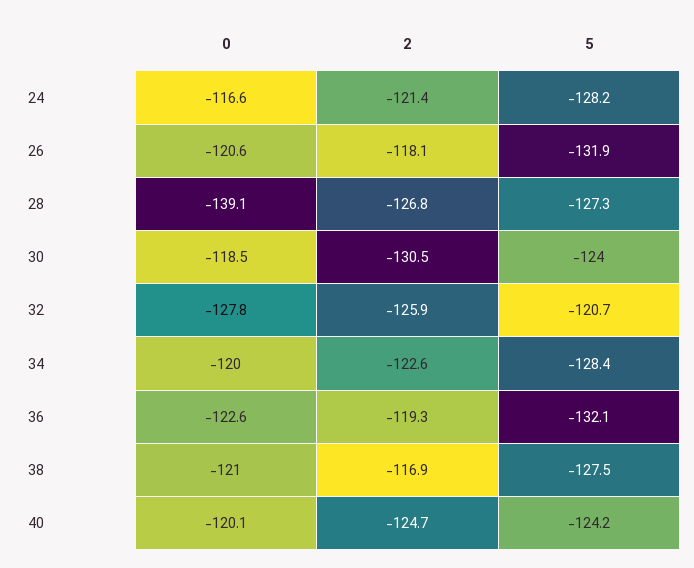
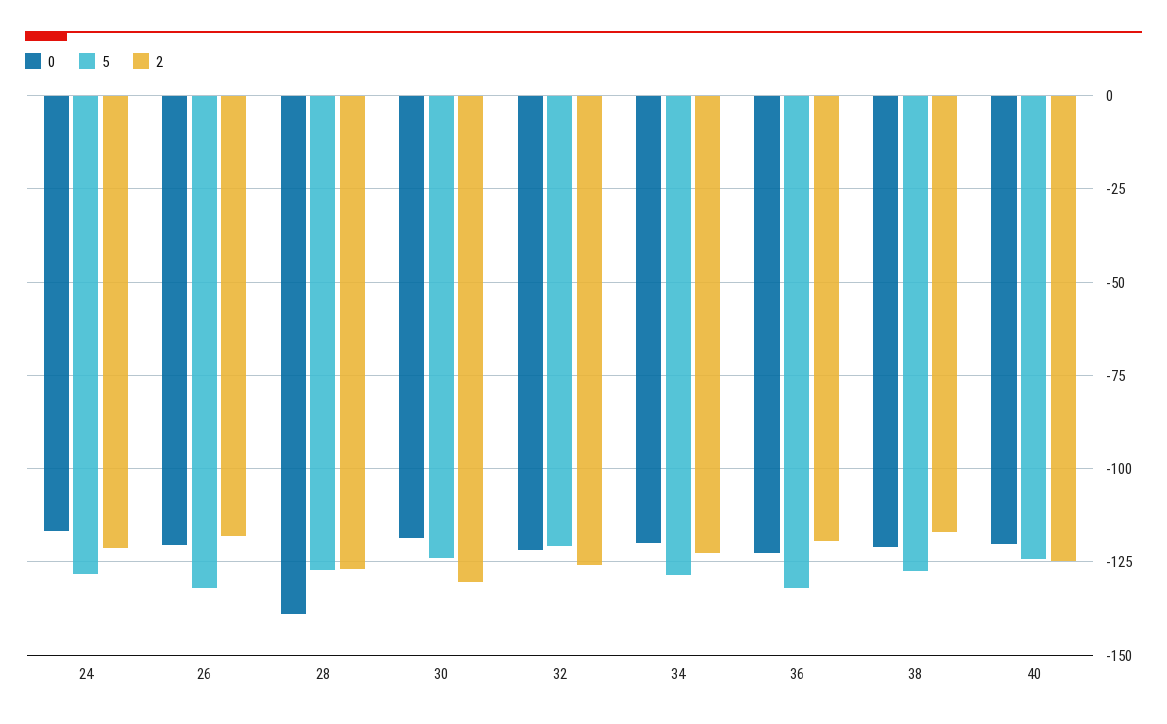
  {
    "0": {
      "24": -116.6,
      "26": -120.6,
      "28": -139.1,
      "30": -118.5,
-     "32": -127.8,
+     "32": -122.5,
      "34": -120,
      "36": -122.6,
      "38": -121,
      "40": -120.1
    },
    "2": {
      "24": -121.4,
      "26": -118.1,
      "28": -126.8,
      "30": -130.5,
      "32": -125.9,
      "34": -122.6,
      "36": -119.3,
      "38": -116.9,
      "40": -124.7
    },
    "5": {
      "24": -128.2,
      "26": -131.9,
      "28": -127.3,
      "30": -124,
      "32": -120.7,
      "34": -128.4,
      "36": -132.1,
      "38": -127.5,
      "40": -124.2
    }
  }

